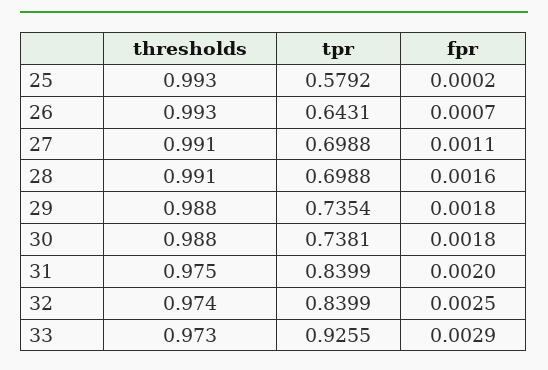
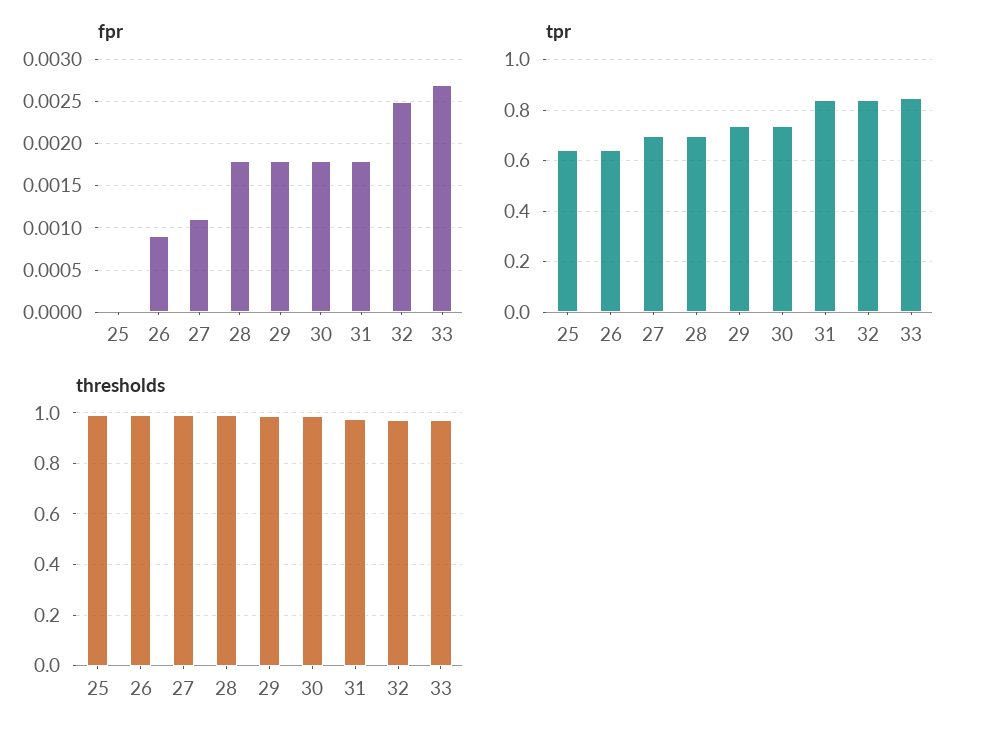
  {
    "thresholds": {
      "25": 0.993,
      "26": 0.993,
      "27": 0.991,
      "28": 0.991,
      "29": 0.988,
      "30": 0.988,
      "31": 0.975,
      "32": 0.974,
      "33": 0.973
    },
    "tpr": {
-     "25": 0.5792,
+     "25": 0.65,
      "26": 0.6431,
      "27": 0.6988,
      "28": 0.6988,
      "29": 0.7354,
      "30": 0.7381,
      "31": 0.8399,
      "32": 0.8399,
-     "33": 0.9255
+     "33": 0.85
    },
    "fpr": {
-     "25": 0.0002,
+     "25": 0,
-     "26": 0.0007,
+     "26": 0.0009,
      "27": 0.0011,
-     "28": 0.0016,
+     "28": 0.0018,
      "29": 0.0018,
      "30": 0.0018,
-     "31": 0.002,
+     "31": 0.0018,
      "32": 0.0025,
-     "33": 0.0029
+     "33": 0.0027
    }
  }

